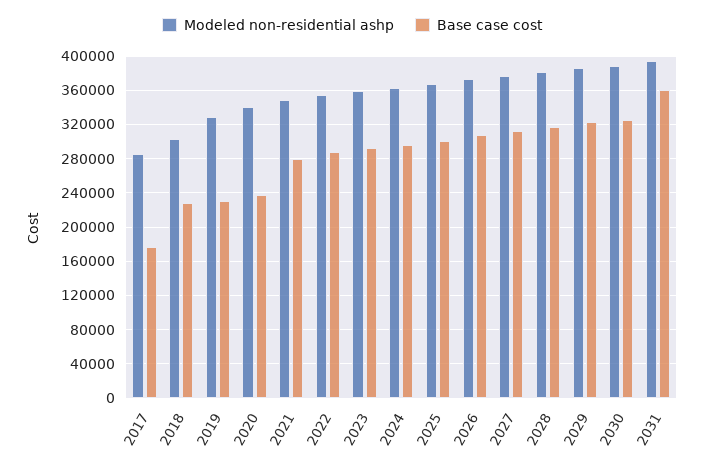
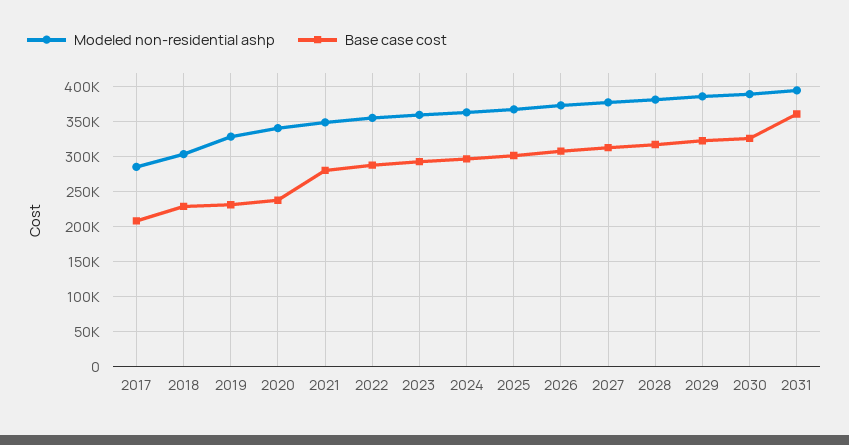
  {
    "Modeled non-residential ashp": {
      "2017": 290000,
      "2018": 300000,
      "2019": 330000,
      "2020": 340000,
      "2021": 350000,
      "2022": 360000,
      "2023": 360000,
      "2024": 360000,
      "2025": 370000,
      "2026": 370000,
      "2027": 380000,
      "2028": 380000,
      "2029": 390000,
      "2030": 390000,
      "2031": 390000
    },
    "Base case cost": {
-     "2017": 180000,
+     "2017": 210000,
      "2018": 230000,
      "2019": 230000,
      "2020": 240000,
      "2021": 280000,
      "2022": 290000,
      "2023": 290000,
      "2024": 300000,
      "2025": 300000,
      "2026": 310000,
      "2027": 310000,
      "2028": 320000,
      "2029": 320000,
      "2030": 330000,
      "2031": 360000
    }
  }

